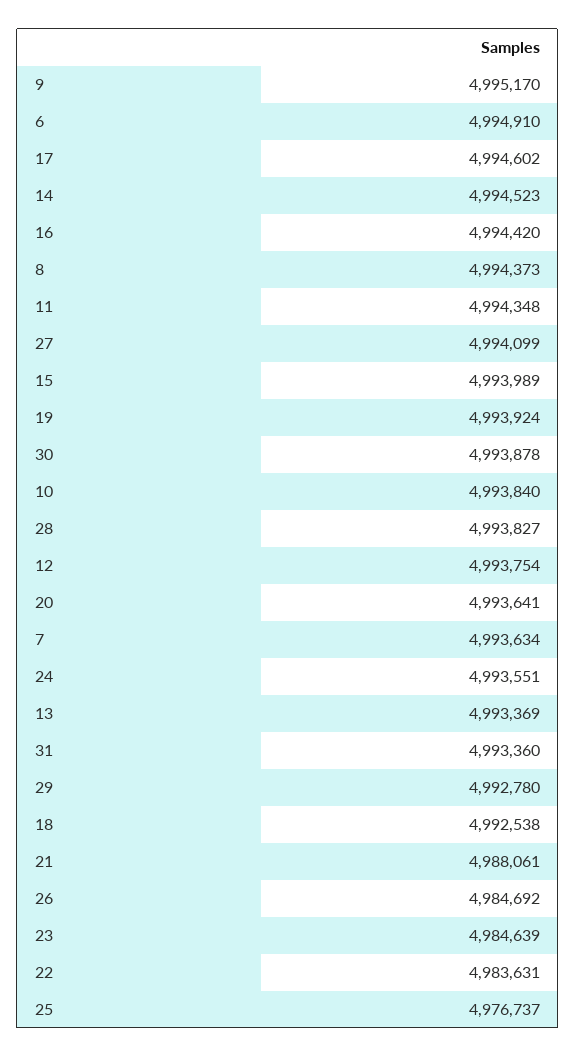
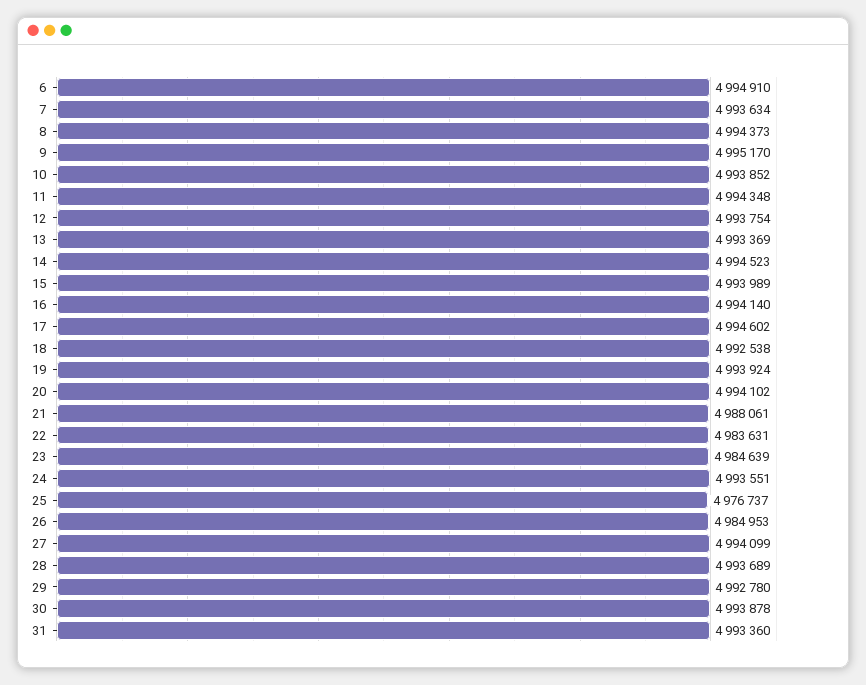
  {
    "9": 4995170,
    "6": 4994910,
    "17": 4994602,
    "14": 4994523,
-   "16": 4994420,
+   "16": 4994140,
    "8": 4994373,
    "11": 4994348,
    "27": 4994099,
    "15": 4993989,
    "19": 4993924,
    "30": 4993878,
-   "10": 4993840,
+   "10": 4993852,
-   "28": 4993827,
+   "28": 4993689,
    "12": 4993754,
-   "20": 4993641,
+   "20": 4994102,
    "7": 4993634,
    "24": 4993551,
    "13": 4993369,
    "31": 4993360,
    "29": 4992780,
    "18": 4992538,
    "21": 4988061,
-   "26": 4984692,
+   "26": 4984953,
    "23": 4984639,
    "22": 4983631,
    "25": 4976737
  }

